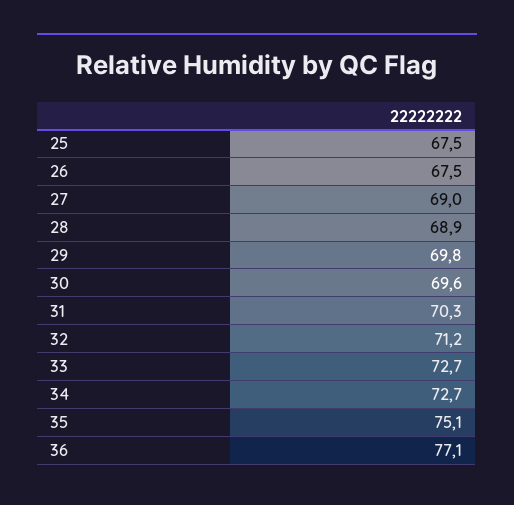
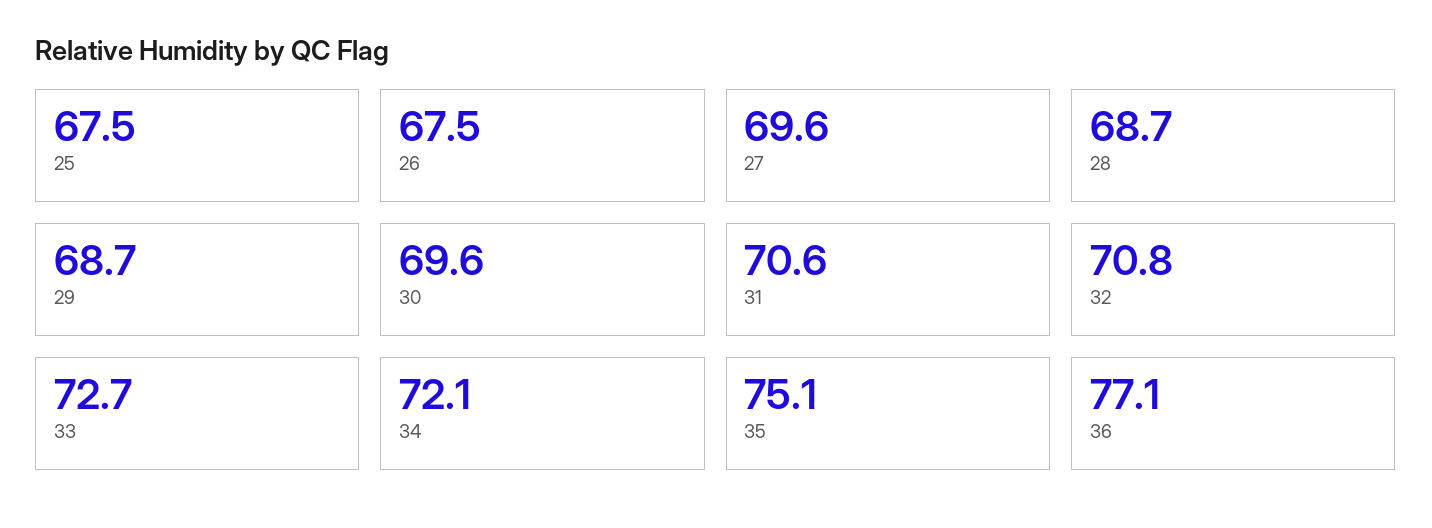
  {
    "25": 67.5,
    "26": 67.5,
-   "27": 69,
+   "27": 69.6,
-   "28": 68.9,
+   "28": 68.7,
-   "29": 69.8,
+   "29": 68.7,
    "30": 69.6,
-   "31": 70.3,
+   "31": 70.6,
-   "32": 71.2,
+   "32": 70.8,
    "33": 72.7,
-   "34": 72.7,
+   "34": 72.1,
    "35": 75.1,
    "36": 77.1
  }

